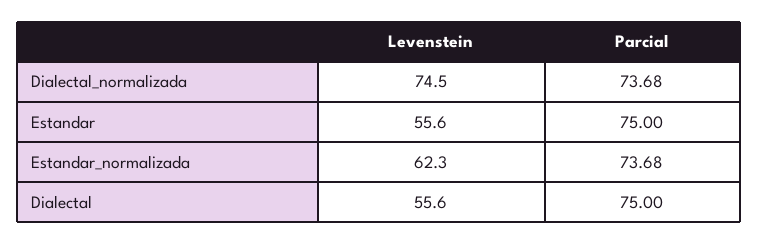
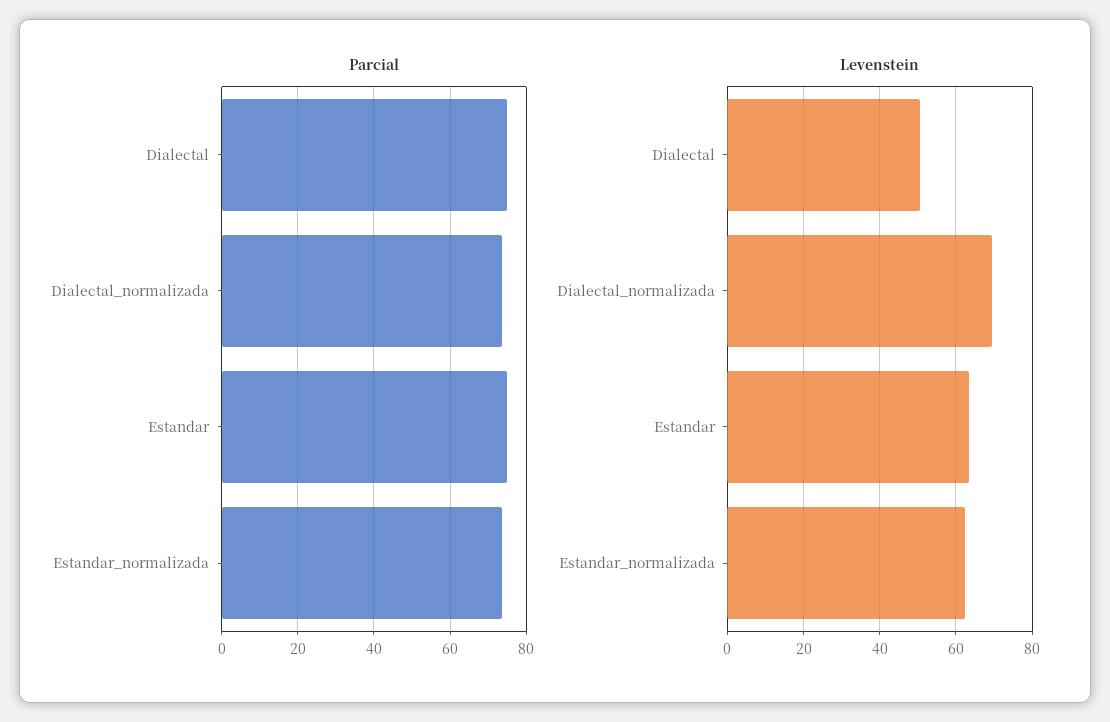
  {
    "Levenstein": {
-     "Dialectal_normalizada": 74.5,
+     "Dialectal_normalizada": 70,
-     "Estandar": 55.6,
+     "Estandar": 64,
      "Estandar_normalizada": 62.3,
-     "Dialectal": 55.6
+     "Dialectal": 50
    },
    "Parcial": {
      "Dialectal_normalizada": 73.68,
      "Estandar": 75,
      "Estandar_normalizada": 73.68,
      "Dialectal": 75
    }
  }

